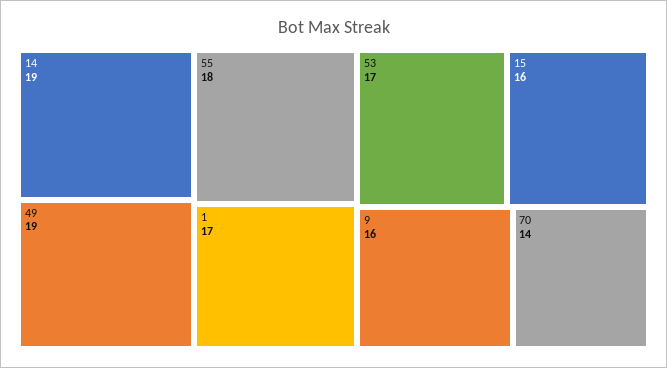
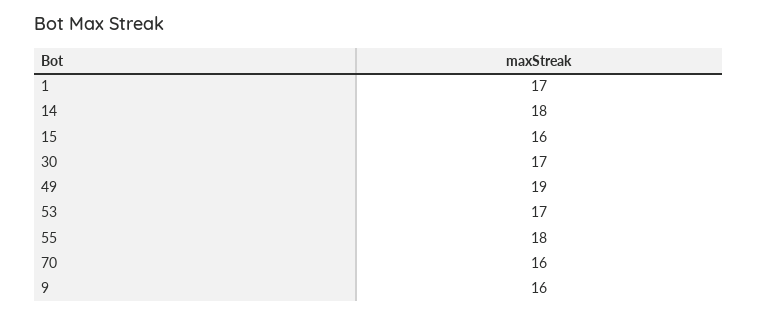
  {
-   "14": 19,
+   "14": 18,
    "49": 19,
    "55": 18,
    "1": 17,
    "53": 17,
    "15": 16,
    "9": 16,
-   "70": 14
+   "70": 16,
+   "30": 17
  }

